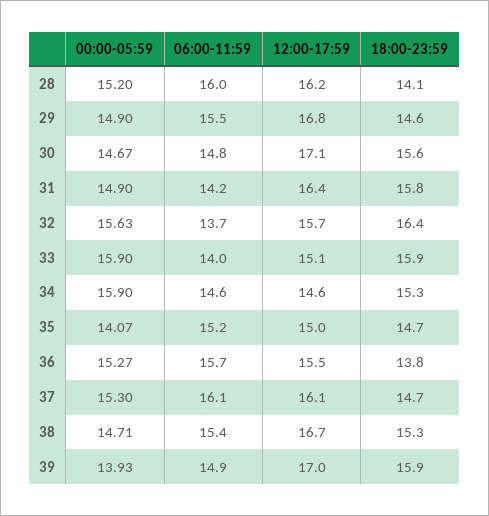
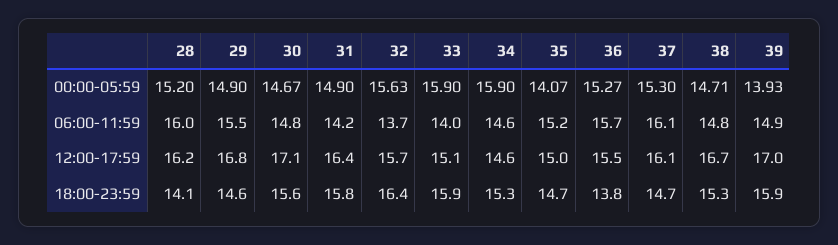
  {
    "00:00-05:59": {
      "28": 15.2,
      "29": 14.9,
      "30": 14.67,
      "31": 14.9,
      "32": 15.63,
      "33": 15.9,
      "34": 15.9,
      "35": 14.07,
      "36": 15.27,
      "37": 15.3,
      "38": 14.71,
      "39": 13.93
    },
    "06:00-11:59": {
      "28": 16,
      "29": 15.5,
      "30": 14.8,
      "31": 14.2,
      "32": 13.7,
      "33": 14,
      "34": 14.6,
      "35": 15.2,
      "36": 15.7,
      "37": 16.1,
-     "38": 15.4,
+     "38": 14.8,
      "39": 14.9
    },
    "12:00-17:59": {
      "28": 16.2,
      "29": 16.8,
      "30": 17.1,
      "31": 16.4,
      "32": 15.7,
      "33": 15.1,
      "34": 14.6,
      "35": 15,
      "36": 15.5,
      "37": 16.1,
      "38": 16.7,
      "39": 17
    },
    "18:00-23:59": {
      "28": 14.1,
      "29": 14.6,
      "30": 15.6,
      "31": 15.8,
      "32": 16.4,
      "33": 15.9,
      "34": 15.3,
      "35": 14.7,
      "36": 13.8,
      "37": 14.7,
      "38": 15.3,
      "39": 15.9
    }
  }

